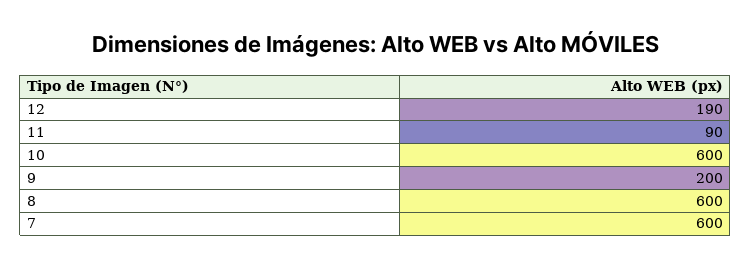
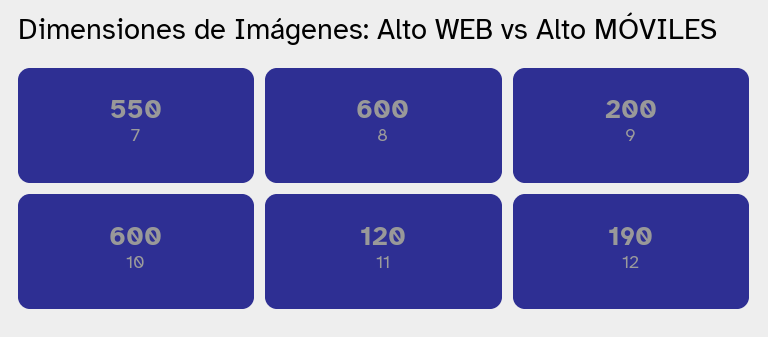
  {
    "12": 190,
-   "11": 90,
+   "11": 120,
    "10": 600,
    "9": 200,
    "8": 600,
-   "7": 600
+   "7": 550
  }

